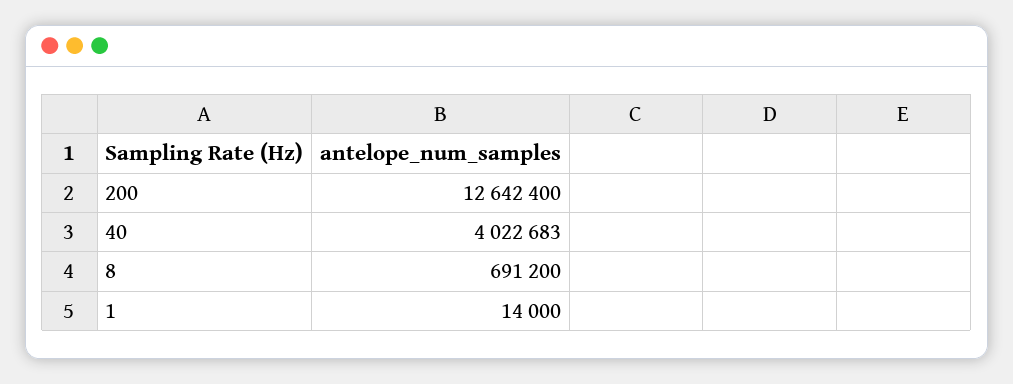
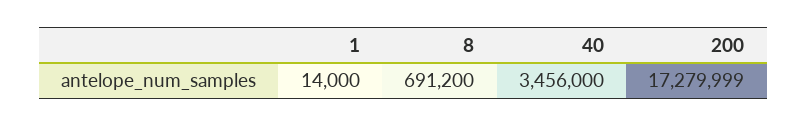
  {
-   "200": 12642400,
+   "200": 17279999,
-   "40": 4022683,
+   "40": 3456000,
    "8": 691200,
    "1": 14000
  }

